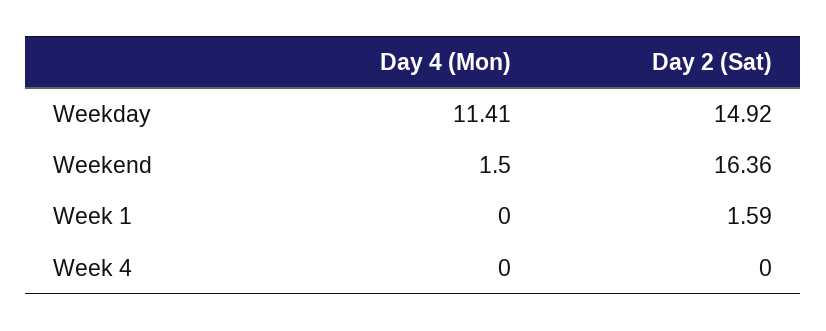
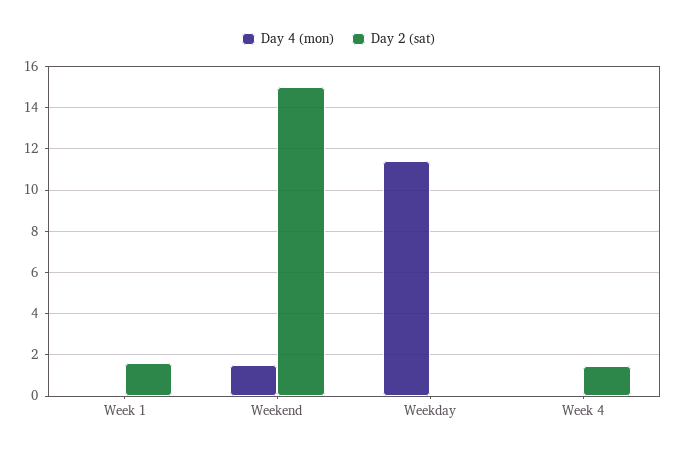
  {
    "Day 4 (Mon)": {
      "Weekday": 11.41,
      "Weekend": 1.5,
      "Week 1": 0,
      "Week 4": 0
    },
    "Day 2 (Sat)": {
-     "Weekday": 14.92,
+     "Weekday": 0,
-     "Weekend": 16.36,
+     "Weekend": 15,
      "Week 1": 1.59,
-     "Week 4": 0
+     "Week 4": 1.5
    }
  }

